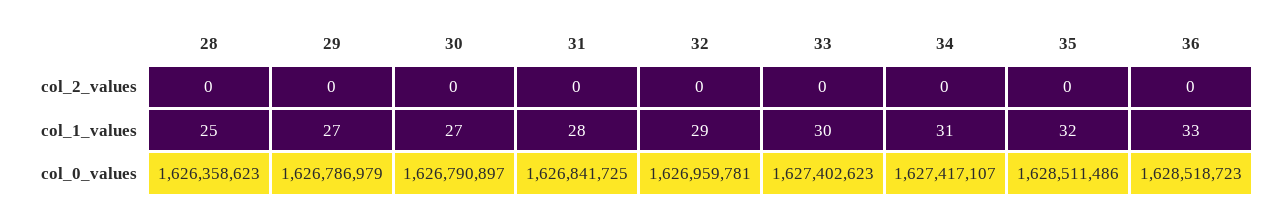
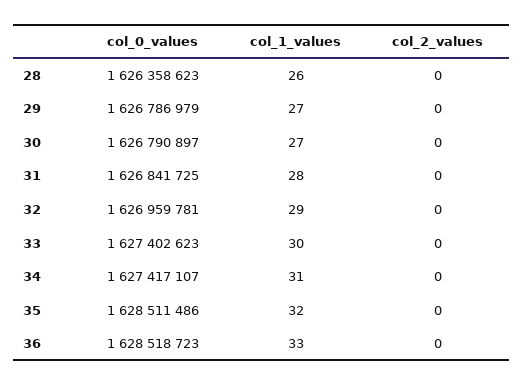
  {
    "28": {
      "col_2_values": 0,
-     "col_1_values": 25,
+     "col_1_values": 26,
      "col_0_values": 1626358623
    },
    "29": {
      "col_2_values": 0,
      "col_1_values": 27,
      "col_0_values": 1626786979
    },
    "30": {
      "col_2_values": 0,
      "col_1_values": 27,
      "col_0_values": 1626790897
    },
    "31": {
      "col_2_values": 0,
      "col_1_values": 28,
      "col_0_values": 1626841725
    },
    "32": {
      "col_2_values": 0,
      "col_1_values": 29,
      "col_0_values": 1626959781
    },
    "33": {
      "col_2_values": 0,
      "col_1_values": 30,
      "col_0_values": 1627402623
    },
    "34": {
      "col_2_values": 0,
      "col_1_values": 31,
      "col_0_values": 1627417107
    },
    "35": {
      "col_2_values": 0,
      "col_1_values": 32,
      "col_0_values": 1628511486
    },
    "36": {
      "col_2_values": 0,
      "col_1_values": 33,
      "col_0_values": 1628518723
    }
  }

